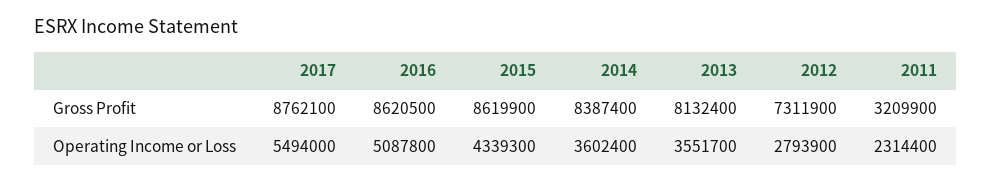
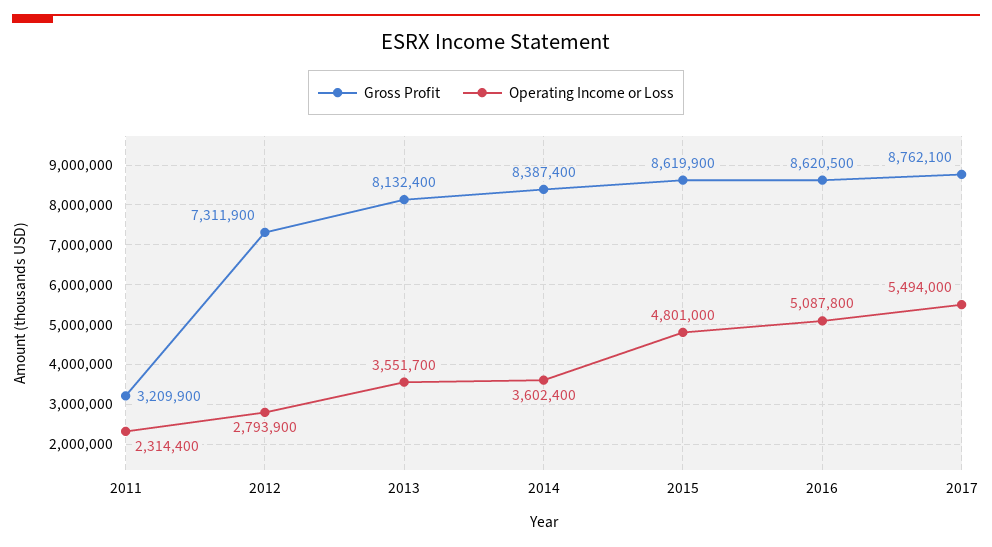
  {
    "Gross Profit": {
      "2017": 8762100,
      "2016": 8620500,
      "2015": 8619900,
      "2014": 8387400,
      "2013": 8132400,
      "2012": 7311900,
      "2011": 3209900
    },
    "Operating Income or Loss": {
      "2017": 5494000,
      "2016": 5087800,
-     "2015": 4339300,
+     "2015": 4801000,
      "2014": 3602400,
      "2013": 3551700,
      "2012": 2793900,
      "2011": 2314400
    }
  }

